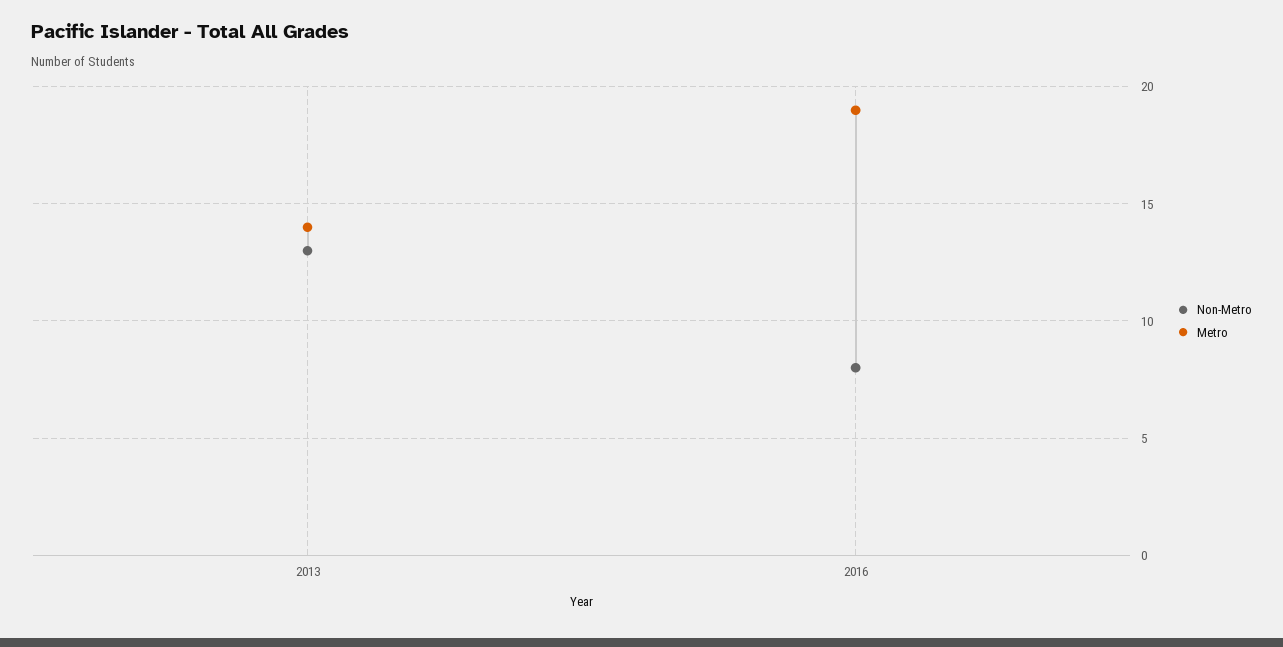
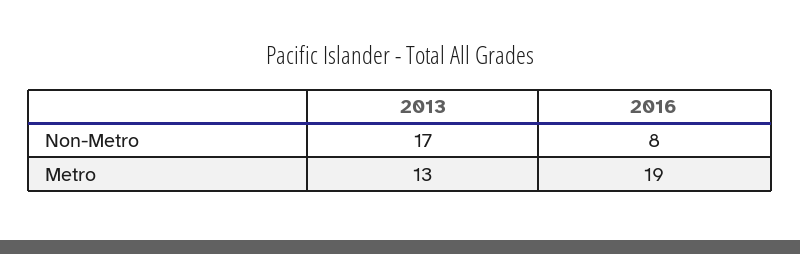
  {
    "Non-Metro": {
-     "2013": 13,
+     "2013": 17,
      "2016": 8
    },
    "Metro": {
-     "2013": 14,
+     "2013": 13,
      "2016": 19
    }
  }

